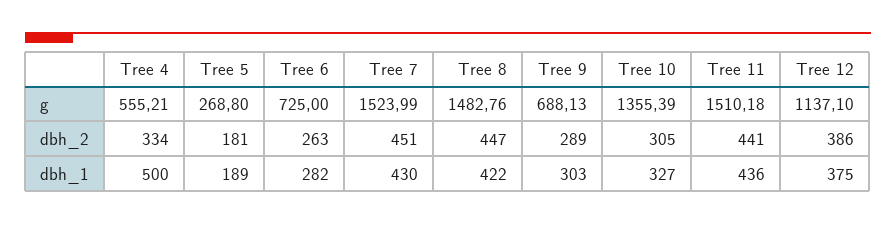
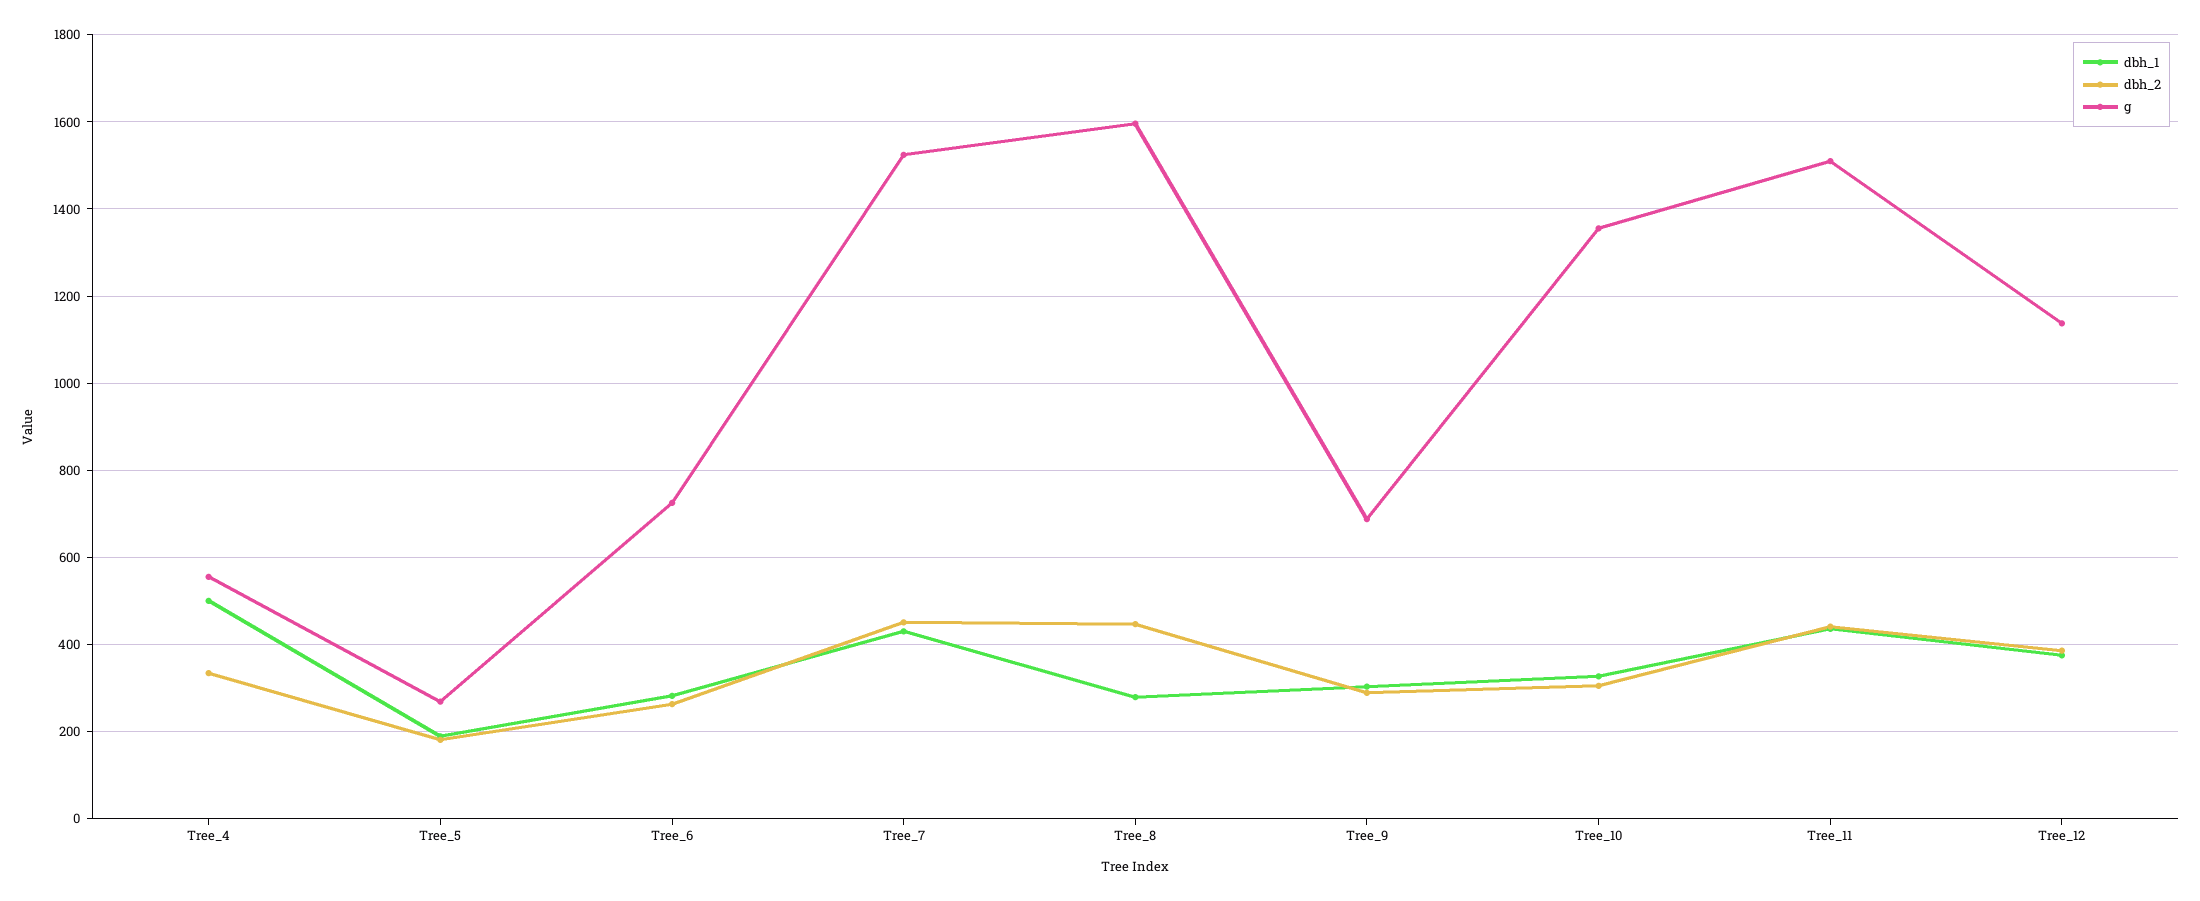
  {
    "g": {
      "Tree 4": 555.21,
      "Tree 5": 268.8,
      "Tree 6": 725,
      "Tree 7": 1523.99,
-     "Tree 8": 1482.76,
+     "Tree 8": 1600,
      "Tree 9": 688.13,
      "Tree 10": 1355.39,
      "Tree 11": 1510.18,
      "Tree 12": 1137.1
    },
    "dbh_2": {
      "Tree 4": 334,
      "Tree 5": 181,
      "Tree 6": 263,
      "Tree 7": 451,
      "Tree 8": 447,
      "Tree 9": 289,
      "Tree 10": 305,
      "Tree 11": 441,
      "Tree 12": 386
    },
    "dbh_1": {
      "Tree 4": 500,
      "Tree 5": 189,
      "Tree 6": 282,
      "Tree 7": 430,
-     "Tree 8": 422,
+     "Tree 8": 280,
      "Tree 9": 303,
      "Tree 10": 327,
      "Tree 11": 436,
      "Tree 12": 375
    }
  }

